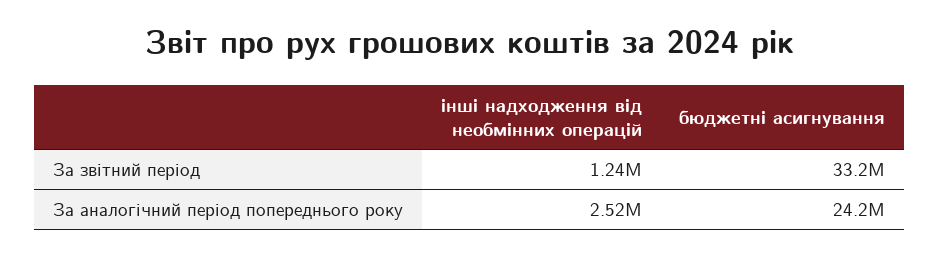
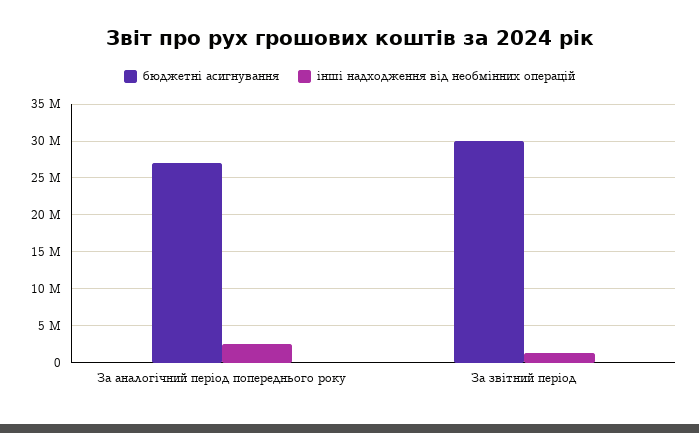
  {
    "інші надходження від необмінних операцій": {
      "За звітний період": 1240000,
      "За аналогічний період попереднього року": 2520000
    },
    "бюджетні асигнування": {
-     "За звітний період": 33200000,
+     "За звітний період": 30000000,
-     "За аналогічний період попереднього року": 24200000
+     "За аналогічний період попереднього року": 27000000
    }
  }

